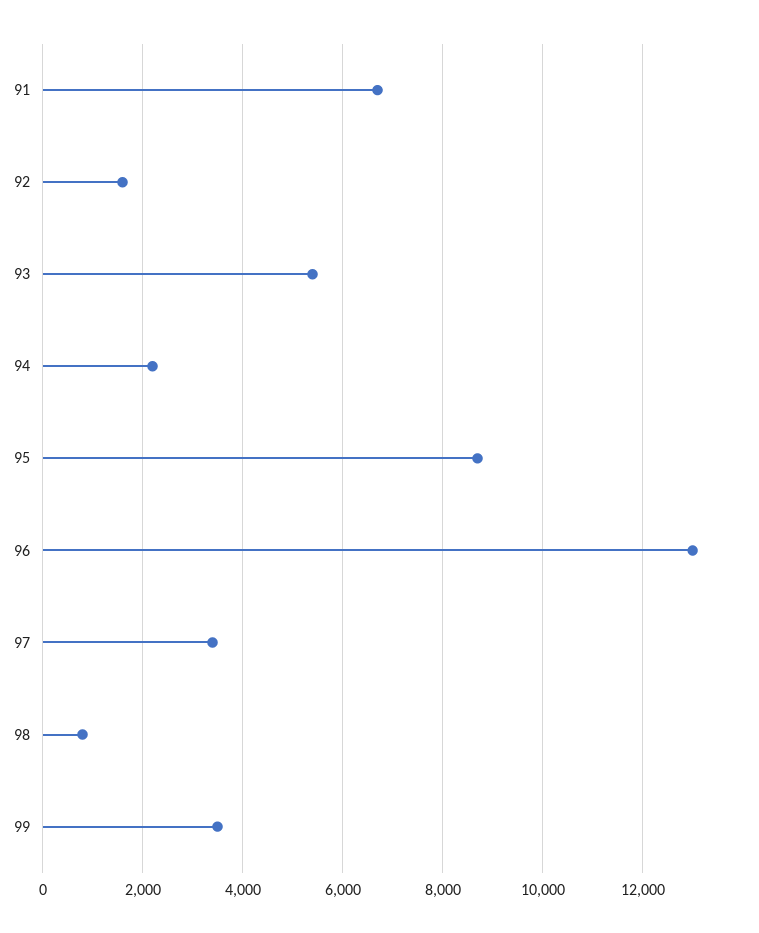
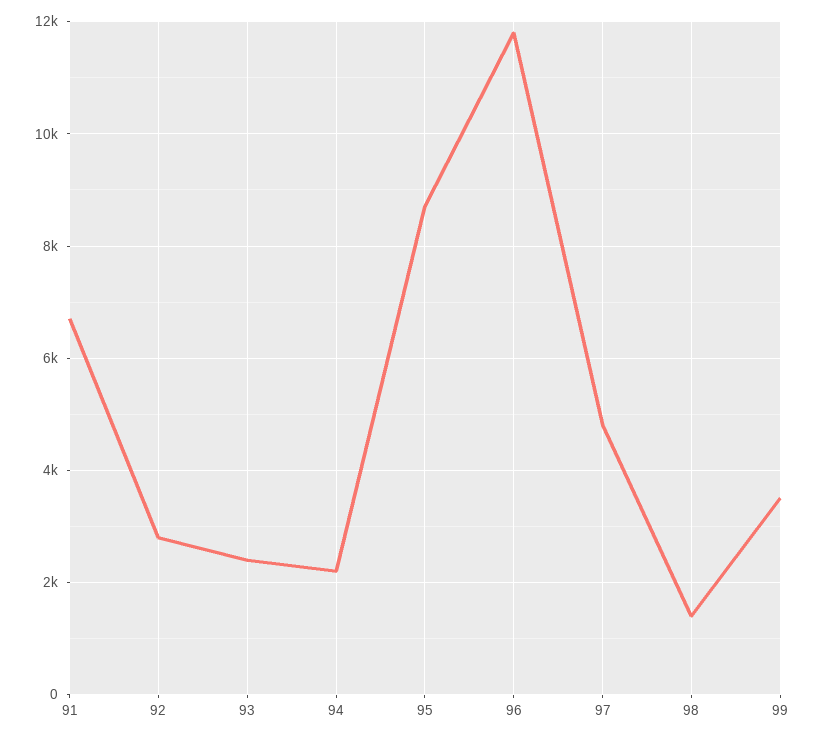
  {
    "91": 6800,
-   "92": 1600,
+   "92": 2800,
-   "93": 5400,
+   "93": 2400,
    "94": 2200,
    "95": 8800,
-   "96": 13000,
+   "96": 11800,
-   "97": 3400,
+   "97": 4800,
-   "98": 800,
+   "98": 1400,
    "99": 3600
  }

